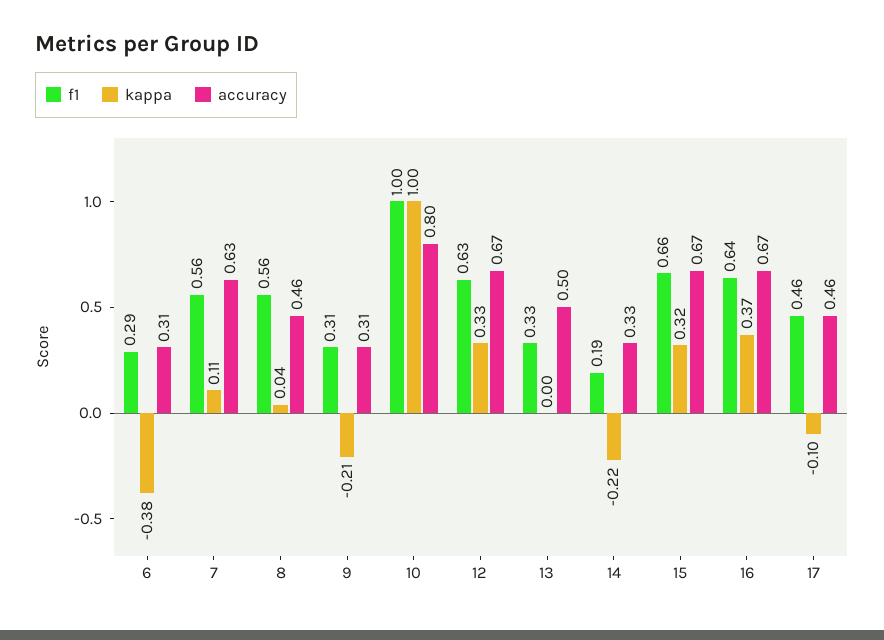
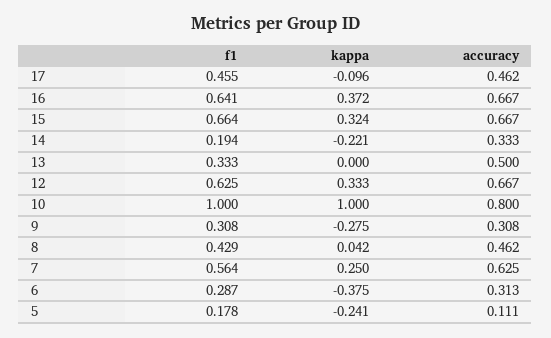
  {
    "f1": {
      "6": 0.287,
      "7": 0.564,
-     "8": 0.56,
+     "8": 0.429,
      "9": 0.308,
      "10": 1,
      "12": 0.625,
      "13": 0.333,
      "14": 0.194,
      "15": 0.664,
      "16": 0.641,
-     "17": 0.455
+     "17": 0.455,
+     "5": 0.178
    },
    "kappa": {
      "6": -0.375,
-     "7": 0.11,
+     "7": 0.25,
      "8": 0.042,
-     "9": -0.21,
+     "9": -0.275,
      "10": 1,
      "12": 0.333,
      "13": 0,
      "14": -0.221,
      "15": 0.324,
      "16": 0.372,
-     "17": -0.096
+     "17": -0.096,
+     "5": -0.241
    },
    "accuracy": {
      "6": 0.313,
      "7": 0.625,
      "8": 0.462,
      "9": 0.308,
      "10": 0.8,
      "12": 0.667,
      "13": 0.5,
      "14": 0.333,
      "15": 0.667,
      "16": 0.667,
-     "17": 0.462
+     "17": 0.462,
+     "5": 0.111
    }
  }

